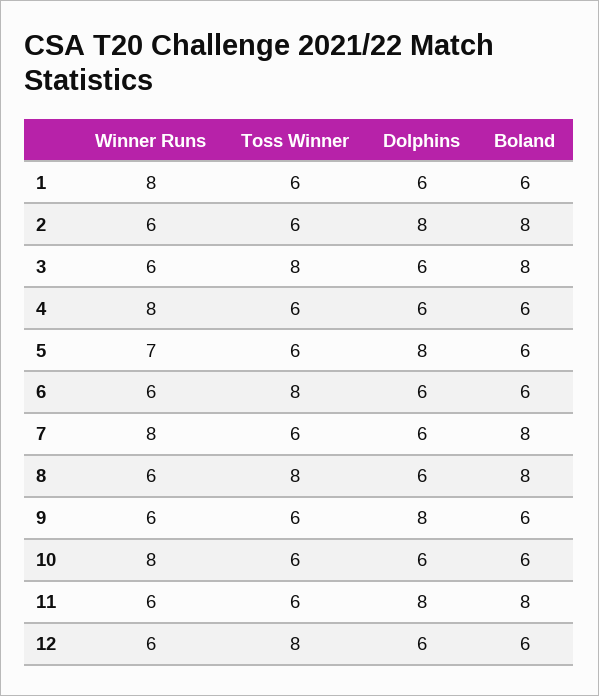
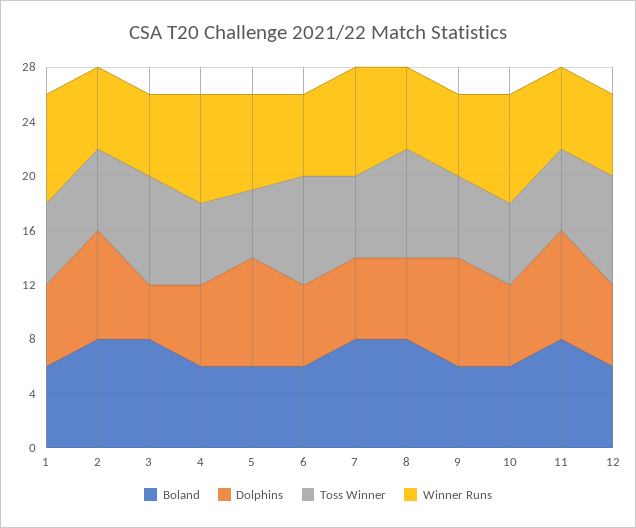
  {
    "Winner Runs": {
      "1": 8,
      "2": 6,
      "3": 6,
      "4": 8,
      "5": 7,
      "6": 6,
      "7": 8,
      "8": 6,
      "9": 6,
      "10": 8,
      "11": 6,
      "12": 6
    },
    "Toss Winner": {
      "1": 6,
      "2": 6,
      "3": 8,
      "4": 6,
-     "5": 6,
+     "5": 5,
      "6": 8,
      "7": 6,
      "8": 8,
      "9": 6,
      "10": 6,
      "11": 6,
      "12": 8
    },
    "Dolphins": {
      "1": 6,
      "2": 8,
-     "3": 6,
+     "3": 4,
      "4": 6,
      "5": 8,
      "6": 6,
      "7": 6,
      "8": 6,
      "9": 8,
      "10": 6,
      "11": 8,
      "12": 6
    },
    "Boland": {
      "1": 6,
      "2": 8,
      "3": 8,
      "4": 6,
      "5": 6,
      "6": 6,
      "7": 8,
      "8": 8,
      "9": 6,
      "10": 6,
      "11": 8,
      "12": 6
    }
  }

